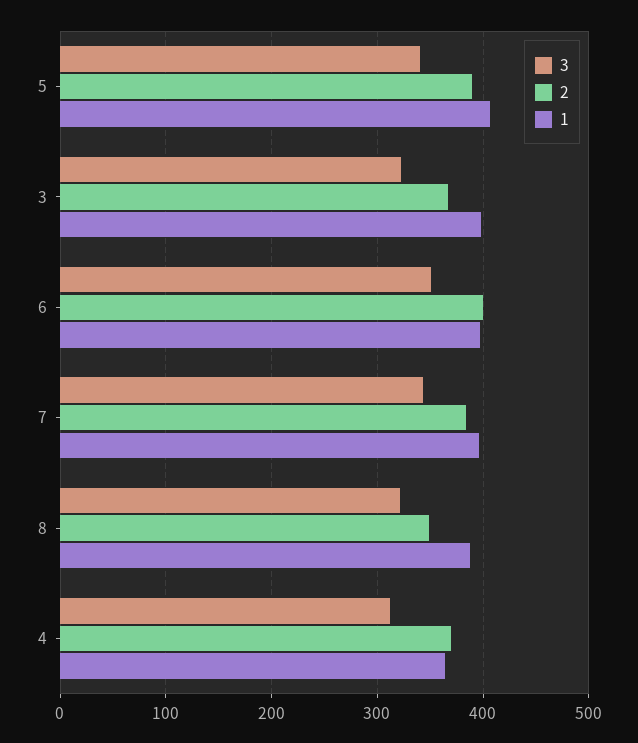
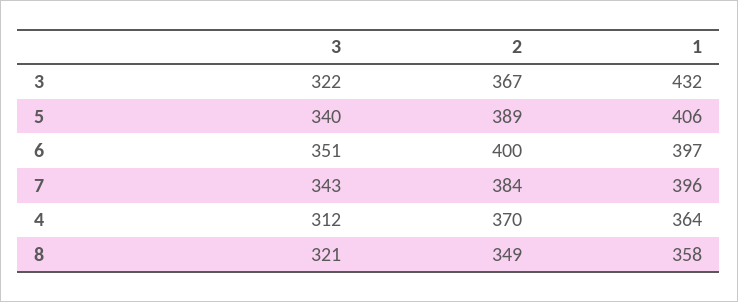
  {
    "3": {
      "5": 340,
      "3": 322,
      "6": 351,
      "7": 343,
      "8": 321,
      "4": 312
    },
    "2": {
      "5": 389,
      "3": 367,
      "6": 400,
      "7": 384,
      "8": 349,
      "4": 370
    },
    "1": {
      "5": 406,
-     "3": 400,
+     "3": 432,
      "6": 397,
      "7": 396,
-     "8": 390,
+     "8": 358,
      "4": 364
    }
  }

